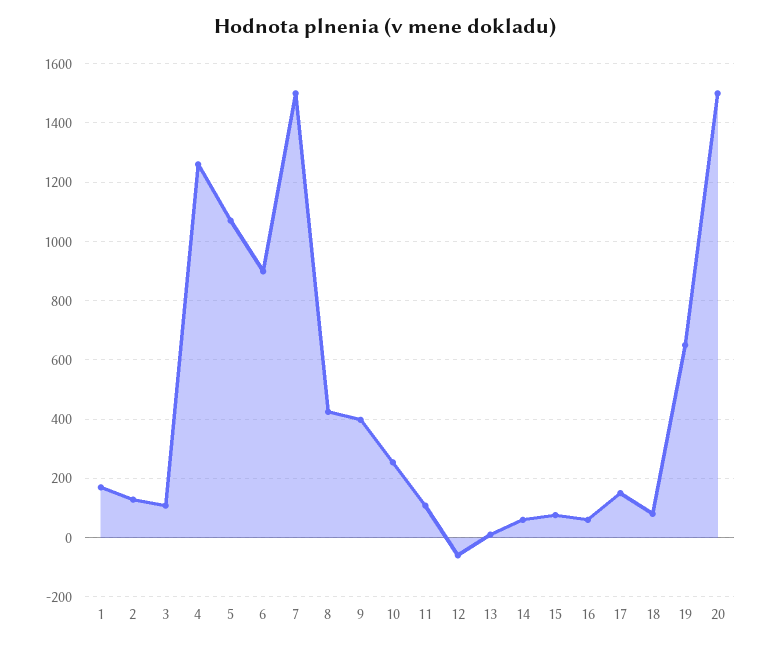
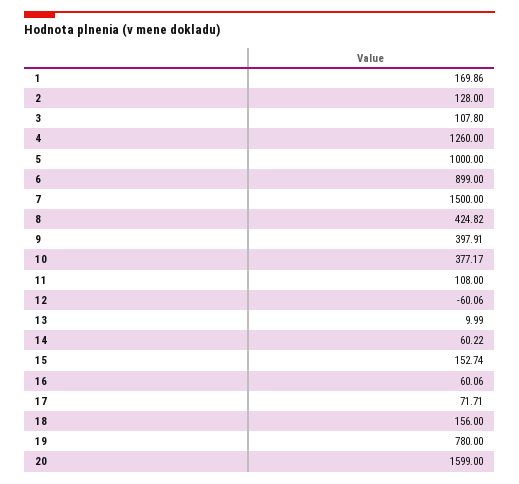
  {
    "1": 169.86,
    "2": 128,
    "3": 107.8,
    "4": 1260,
-   "5": 1075,
+   "5": 1000,
    "6": 899,
    "7": 1500,
    "8": 424.82,
    "9": 397.91,
-   "10": 250,
+   "10": 377.17,
    "11": 108,
    "12": -60.06,
    "13": 9.99,
    "14": 60.22,
-   "15": 75,
+   "15": 152.74,
    "16": 60.06,
-   "17": 150,
+   "17": 71.71,
-   "18": 75,
+   "18": 156,
-   "19": 650,
+   "19": 780,
-   "20": 1500
+   "20": 1599
  }

